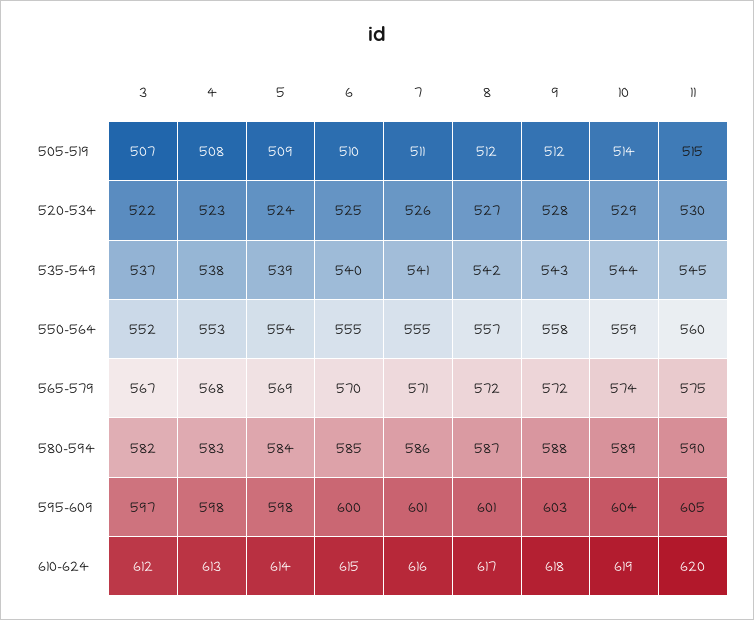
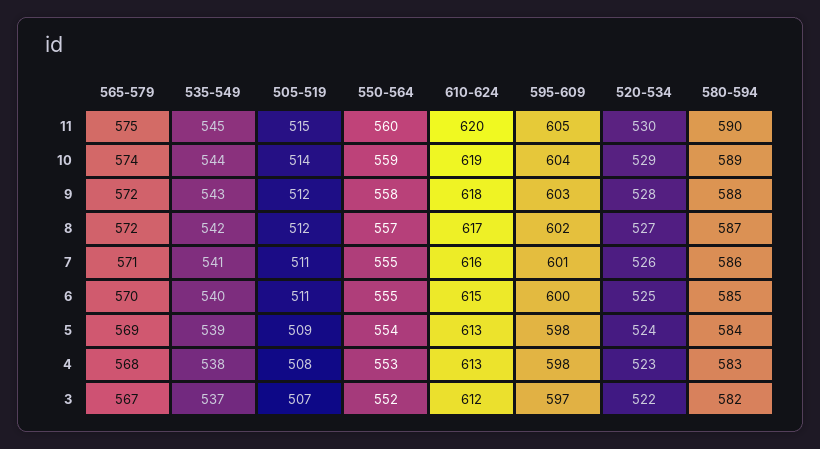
  {
    "3": {
      "505-519": 507,
      "520-534": 522,
      "535-549": 537,
      "550-564": 552,
      "565-579": 567,
      "580-594": 582,
      "595-609": 597,
      "610-624": 612
    },
    "4": {
      "505-519": 508,
      "520-534": 523,
      "535-549": 538,
      "550-564": 553,
      "565-579": 568,
      "580-594": 583,
      "595-609": 598,
      "610-624": 613
    },
    "5": {
      "505-519": 509,
      "520-534": 524,
      "535-549": 539,
      "550-564": 554,
      "565-579": 569,
      "580-594": 584,
      "595-609": 598,
-     "610-624": 614
+     "610-624": 613
    },
    "6": {
-     "505-519": 510,
+     "505-519": 511,
      "520-534": 525,
      "535-549": 540,
      "550-564": 555,
      "565-579": 570,
      "580-594": 585,
      "595-609": 600,
      "610-624": 615
    },
    "7": {
      "505-519": 511,
      "520-534": 526,
      "535-549": 541,
      "550-564": 555,
      "565-579": 571,
      "580-594": 586,
      "595-609": 601,
      "610-624": 616
    },
    "8": {
      "505-519": 512,
      "520-534": 527,
      "535-549": 542,
      "550-564": 557,
      "565-579": 572,
      "580-594": 587,
-     "595-609": 601,
+     "595-609": 602,
      "610-624": 617
    },
    "9": {
      "505-519": 512,
      "520-534": 528,
      "535-549": 543,
      "550-564": 558,
      "565-579": 572,
      "580-594": 588,
      "595-609": 603,
      "610-624": 618
    },
    "10": {
      "505-519": 514,
      "520-534": 529,
      "535-549": 544,
      "550-564": 559,
      "565-579": 574,
      "580-594": 589,
      "595-609": 604,
      "610-624": 619
    },
    "11": {
      "505-519": 515,
      "520-534": 530,
      "535-549": 545,
      "550-564": 560,
      "565-579": 575,
      "580-594": 590,
      "595-609": 605,
      "610-624": 620
    }
  }

